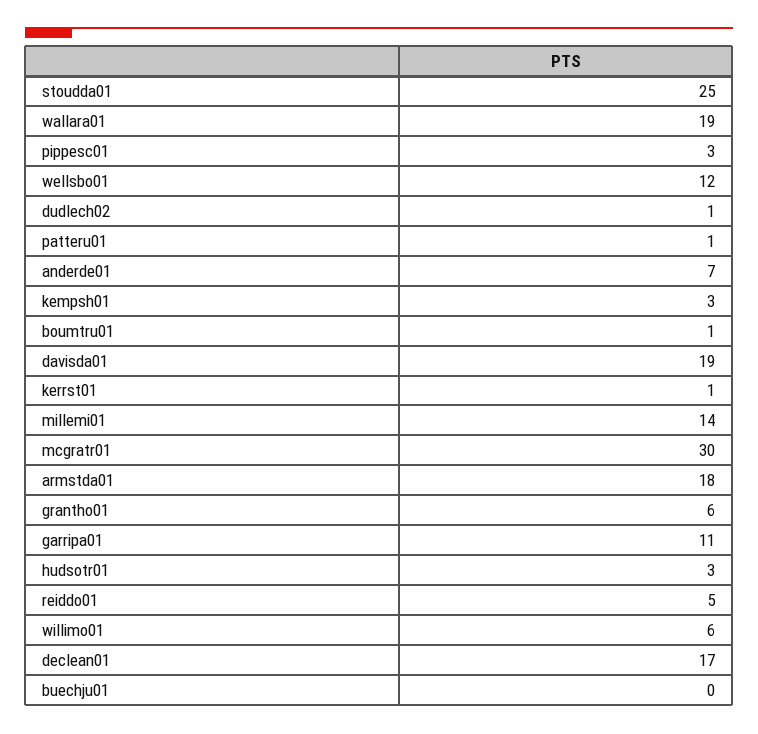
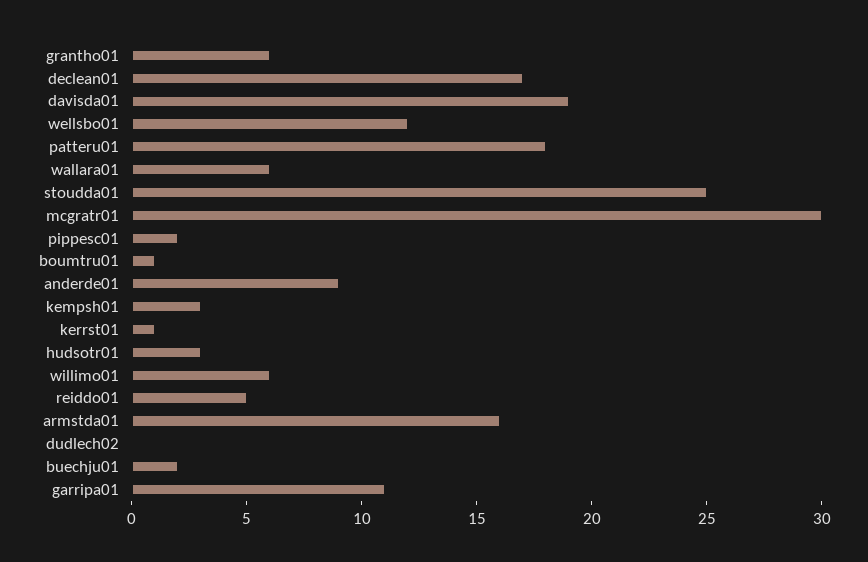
  {
    "stoudda01": 25,
-   "wallara01": 19,
+   "wallara01": 6,
-   "pippesc01": 3,
+   "pippesc01": 2,
    "wellsbo01": 12,
-   "dudlech02": 1,
+   "dudlech02": 0,
-   "patteru01": 1,
+   "patteru01": 18,
-   "anderde01": 7,
+   "anderde01": 9,
    "kempsh01": 3,
    "boumtru01": 1,
    "davisda01": 19,
    "kerrst01": 1,
-   "millemi01": 14,
    "mcgratr01": 30,
-   "armstda01": 18,
+   "armstda01": 16,
    "grantho01": 6,
    "garripa01": 11,
    "hudsotr01": 3,
    "reiddo01": 5,
    "willimo01": 6,
    "declean01": 17,
-   "buechju01": 0
+   "buechju01": 2
  }

